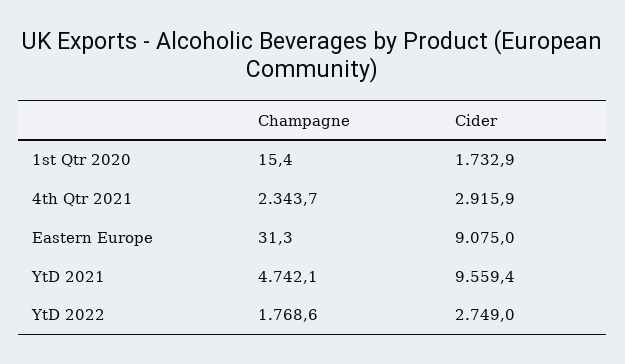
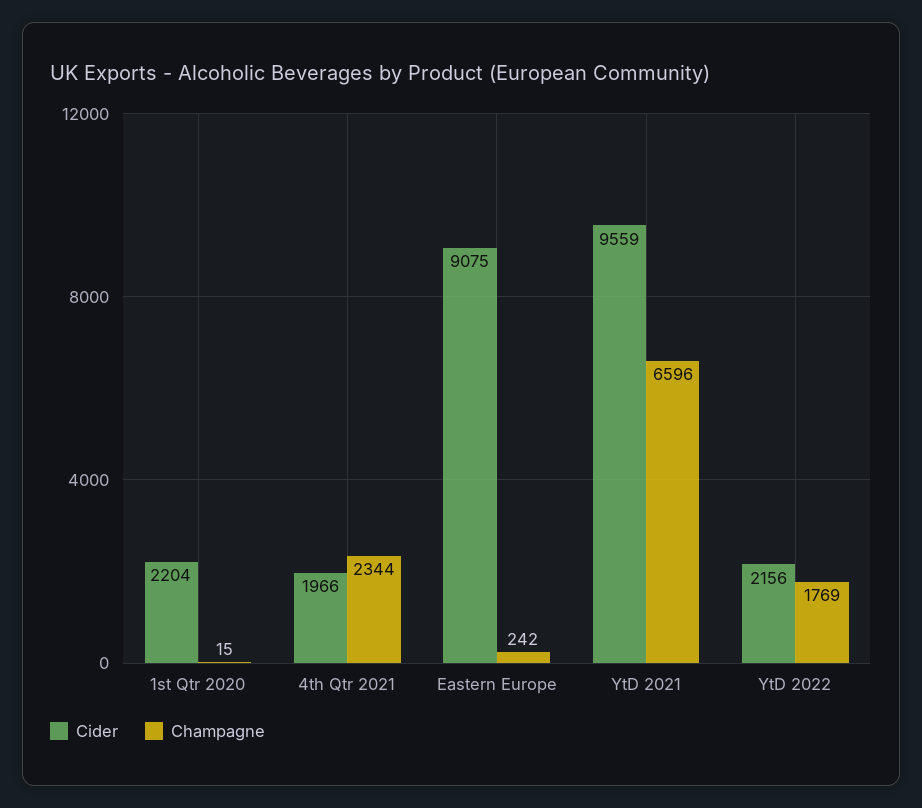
  {
    "Champagne": {
      "1st Qtr 2020": 15.4,
      "4th Qtr 2021": 2343.7,
-     "Eastern Europe": 31.3,
+     "Eastern Europe": 242,
-     "YtD 2021": 4742.1,
+     "YtD 2021": 6596,
      "YtD 2022": 1768.6
    },
    "Cider": {
-     "1st Qtr 2020": 1732.9,
+     "1st Qtr 2020": 2204,
-     "4th Qtr 2021": 2915.9,
+     "4th Qtr 2021": 1966,
      "Eastern Europe": 9075,
      "YtD 2021": 9559.4,
-     "YtD 2022": 2749
+     "YtD 2022": 2156
    }
  }

